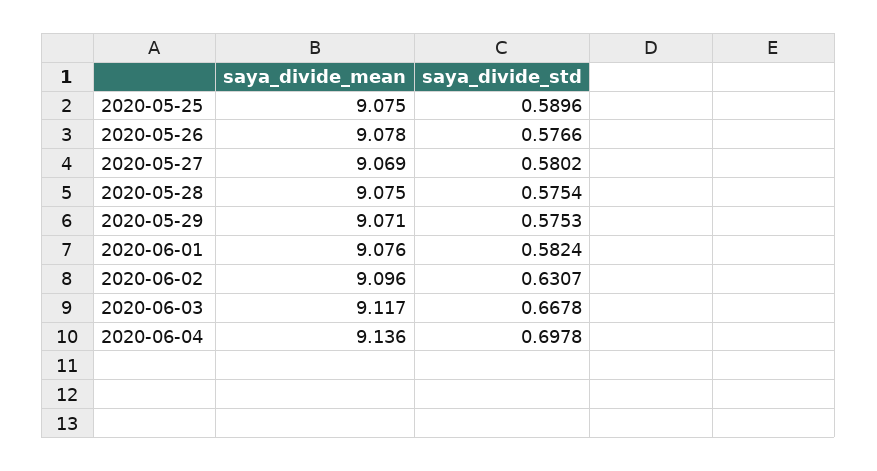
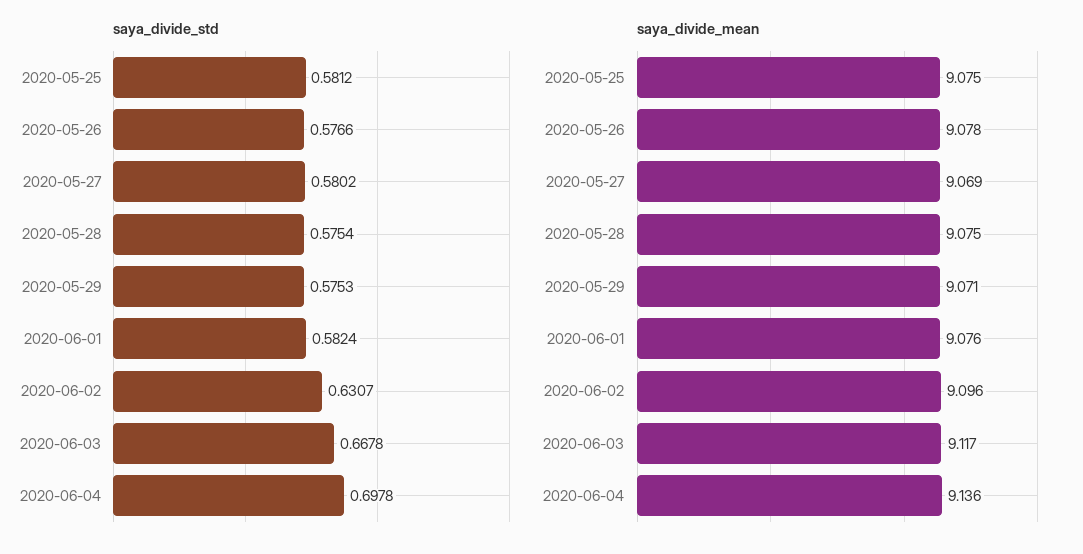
  {
    "saya_divide_mean": {
      "2020-05-25": 9.075,
      "2020-05-26": 9.078,
      "2020-05-27": 9.069,
      "2020-05-28": 9.075,
      "2020-05-29": 9.071,
      "2020-06-01": 9.076,
      "2020-06-02": 9.096,
      "2020-06-03": 9.117,
      "2020-06-04": 9.136
    },
    "saya_divide_std": {
-     "2020-05-25": 0.5896,
+     "2020-05-25": 0.5812,
      "2020-05-26": 0.5766,
      "2020-05-27": 0.5802,
      "2020-05-28": 0.5754,
      "2020-05-29": 0.5753,
      "2020-06-01": 0.5824,
      "2020-06-02": 0.6307,
      "2020-06-03": 0.6678,
      "2020-06-04": 0.6978
    }
  }

